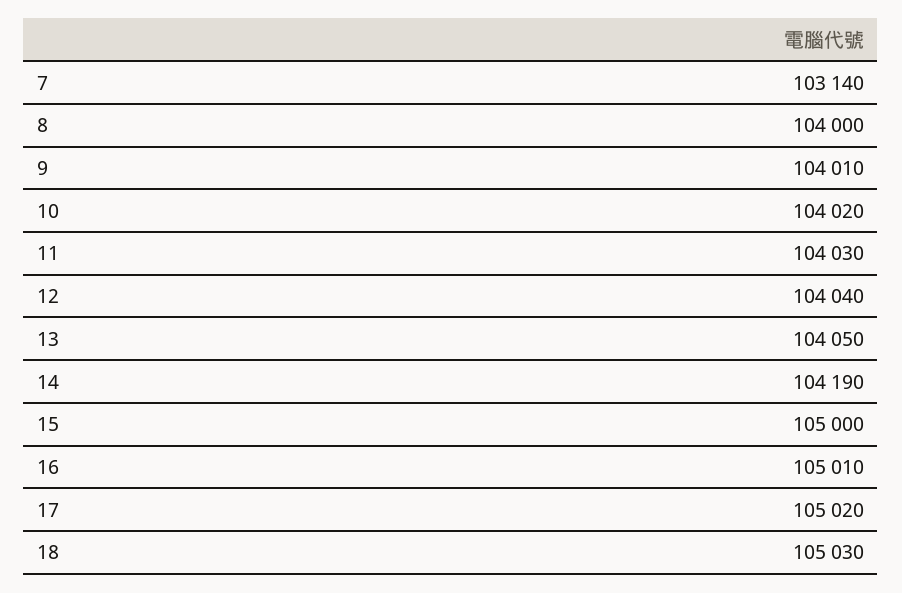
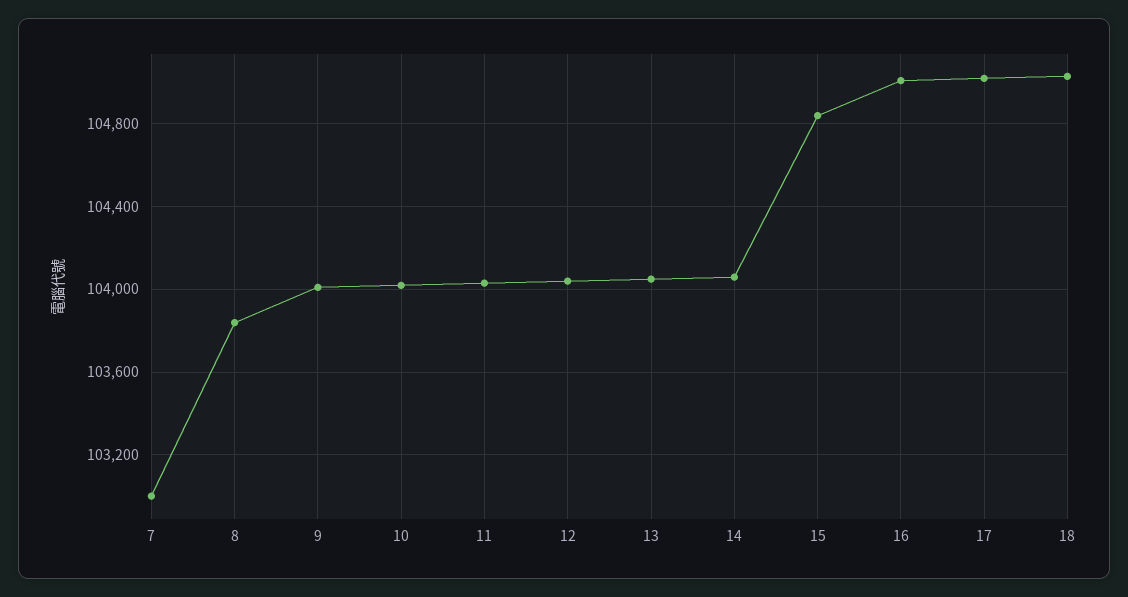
  {
-   "7": 103140,
+   "7": 103000,
-   "8": 104000,
+   "8": 103850,
    "9": 104010,
    "10": 104020,
    "11": 104030,
    "12": 104040,
    "13": 104050,
-   "14": 104190,
+   "14": 104050,
-   "15": 105000,
+   "15": 104850,
    "16": 105010,
    "17": 105020,
    "18": 105030
  }

